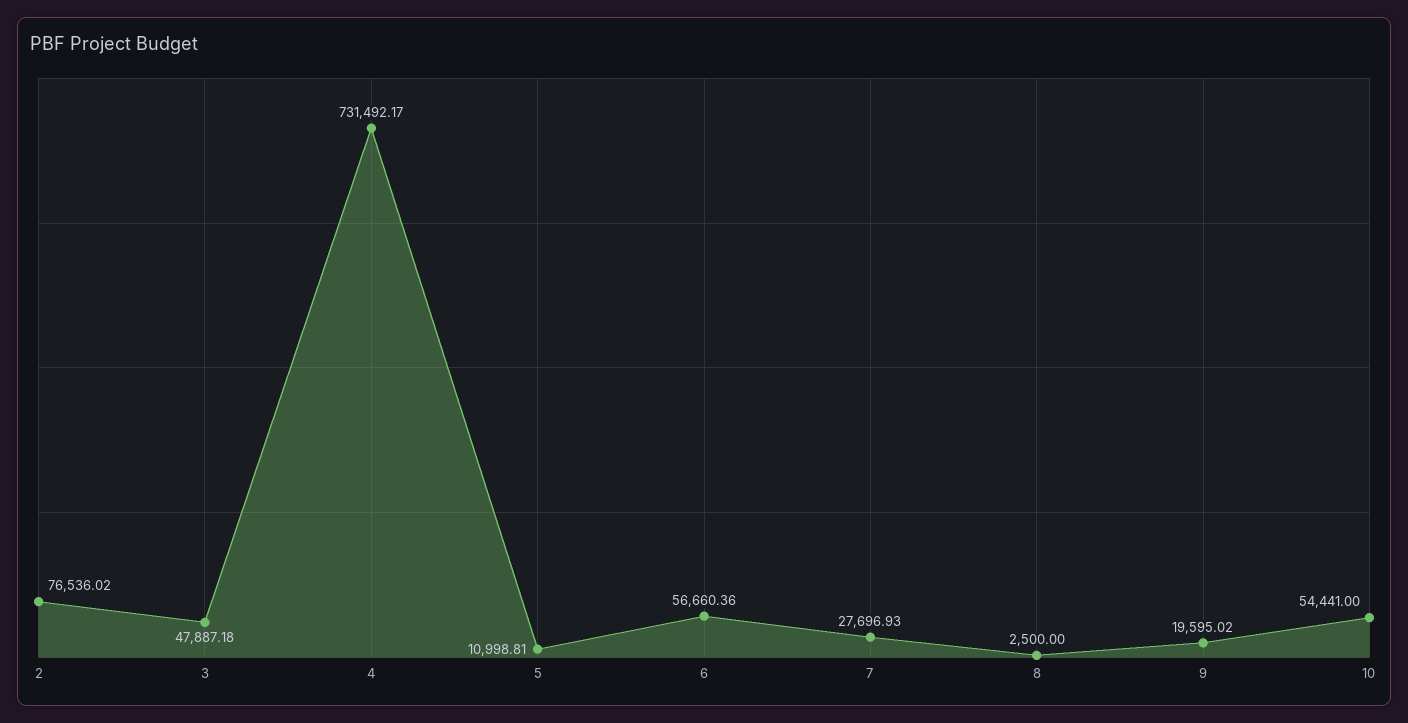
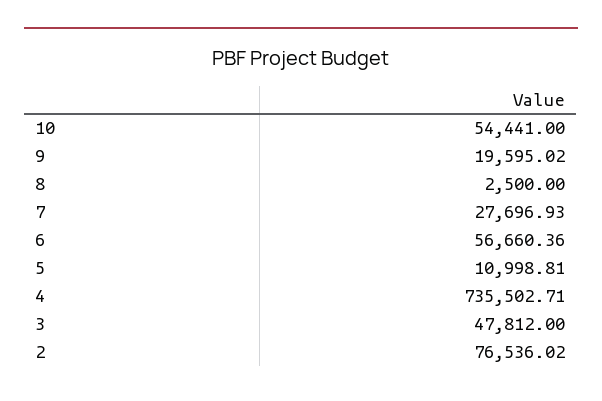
  {
    "2": 76536.02,
-   "3": 47887.18,
+   "3": 47812,
-   "4": 731492.17,
+   "4": 735502.71,
    "5": 10998.81,
    "6": 56660.36,
    "7": 27696.93,
    "8": 2500,
    "9": 19595.02,
    "10": 54441
  }

